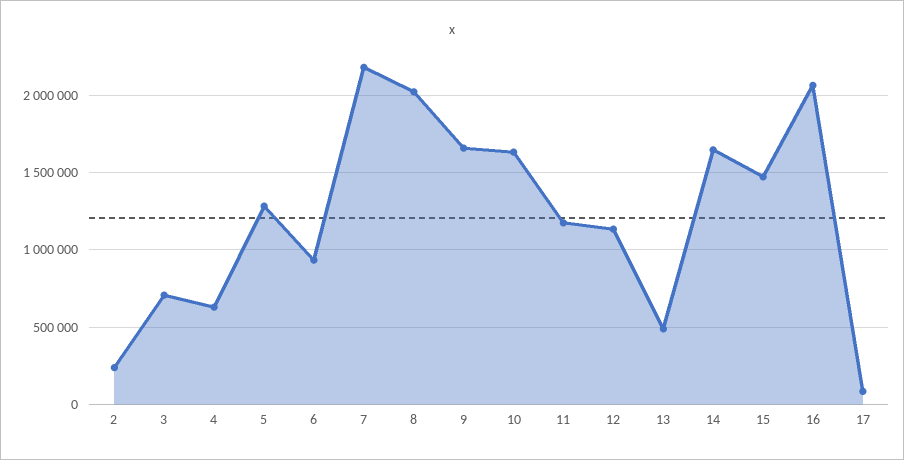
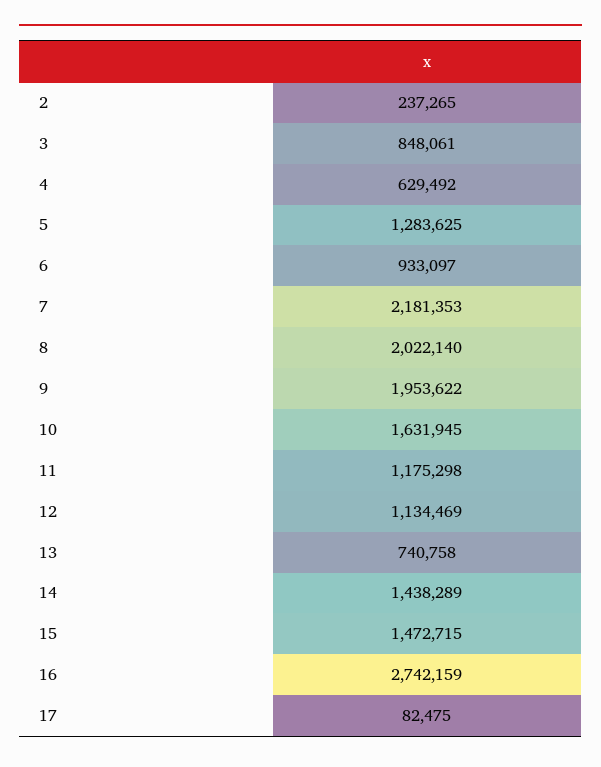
  {
    "2": 237265,
-   "3": 700000,
+   "3": 848061,
    "4": 629492,
    "5": 1283625,
    "6": 933097,
    "7": 2181353,
    "8": 2022140,
-   "9": 1650000,
+   "9": 1953622,
    "10": 1631945,
    "11": 1175298,
    "12": 1134469,
-   "13": 500000,
+   "13": 740758,
-   "14": 1650000,
+   "14": 1438289,
    "15": 1472715,
-   "16": 2050000,
+   "16": 2742159,
    "17": 82475
  }

